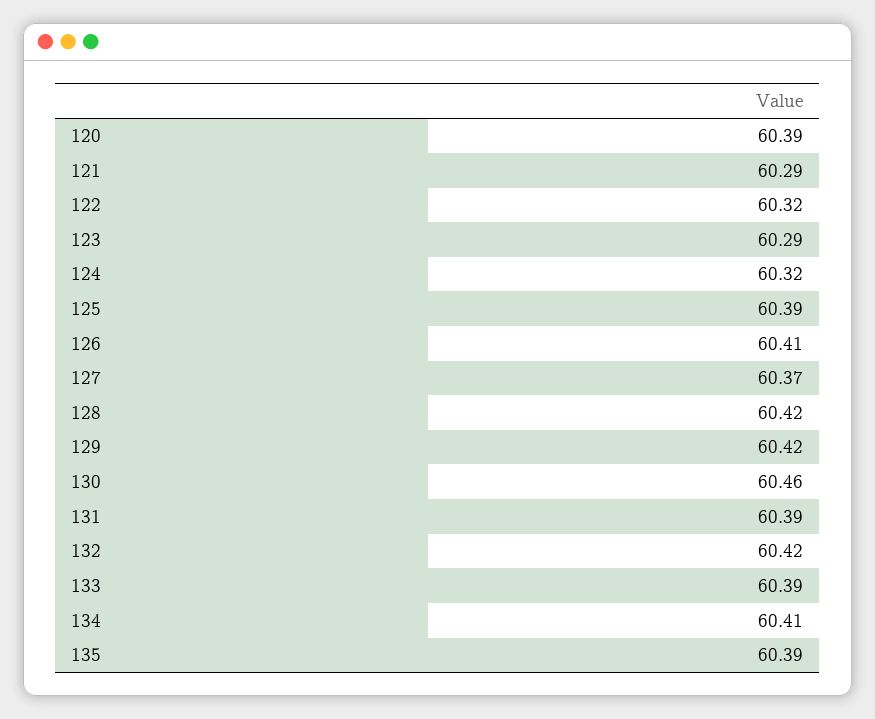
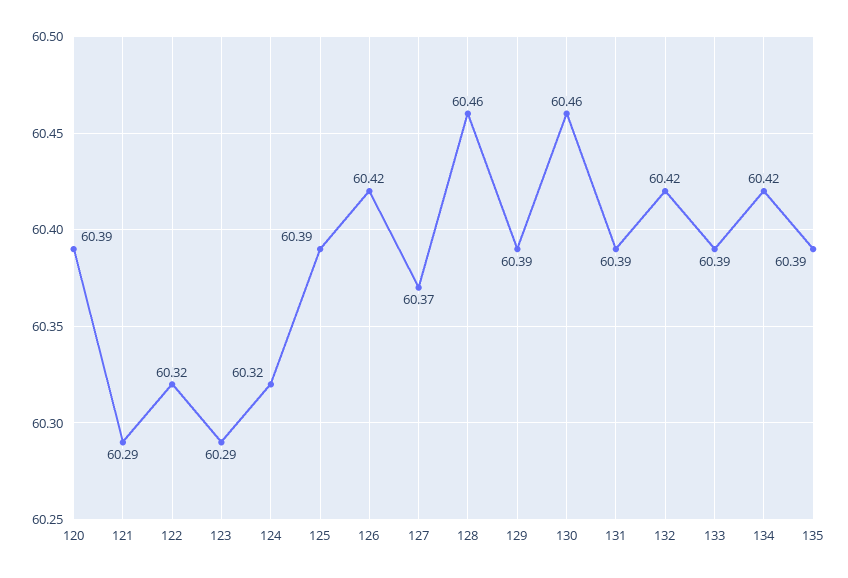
  {
    "120": 60.39,
    "121": 60.29,
    "122": 60.32,
    "123": 60.29,
    "124": 60.32,
    "125": 60.39,
-   "126": 60.41,
+   "126": 60.42,
    "127": 60.37,
-   "128": 60.42,
+   "128": 60.46,
-   "129": 60.42,
+   "129": 60.39,
    "130": 60.46,
    "131": 60.39,
    "132": 60.42,
    "133": 60.39,
-   "134": 60.41,
+   "134": 60.42,
    "135": 60.39
  }

